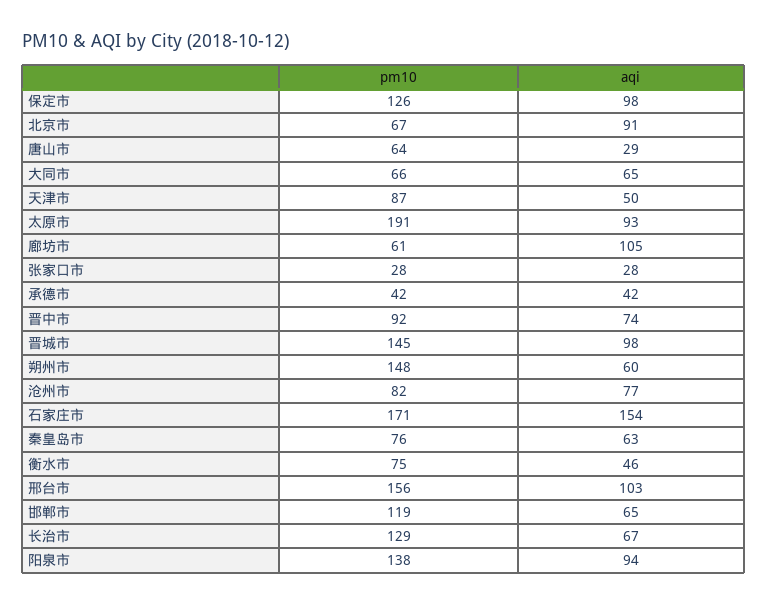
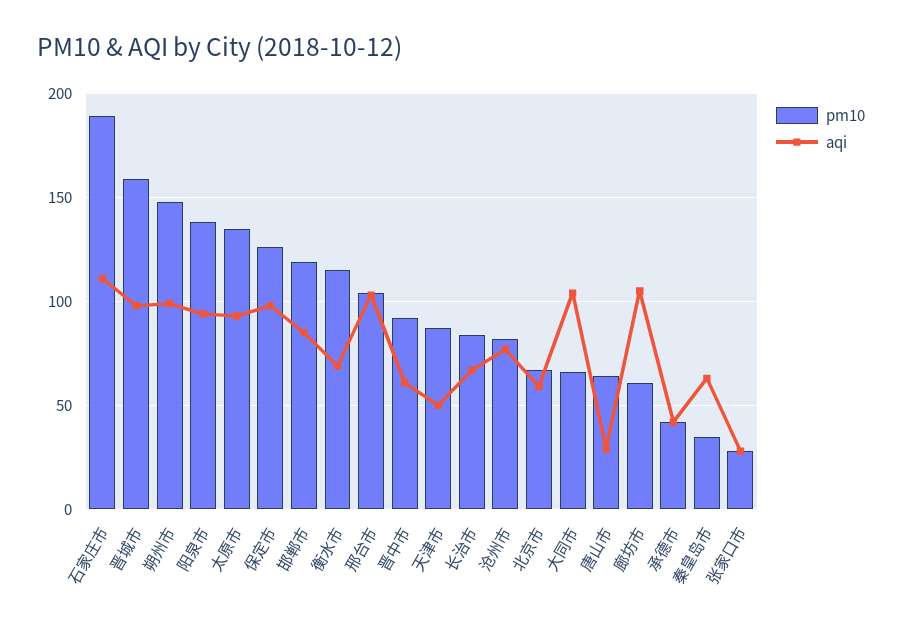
  {
    "pm10": {
      "保定市": 126,
      "北京市": 67,
      "唐山市": 64,
      "大同市": 66,
      "天津市": 87,
-     "太原市": 191,
+     "太原市": 135,
      "廊坊市": 61,
      "张家口市": 28,
      "承德市": 42,
      "晋中市": 92,
-     "晋城市": 145,
+     "晋城市": 160,
      "朔州市": 148,
      "沧州市": 82,
-     "石家庄市": 171,
+     "石家庄市": 190,
-     "秦皇岛市": 76,
+     "秦皇岛市": 35,
-     "衡水市": 75,
+     "衡水市": 115,
-     "邢台市": 156,
+     "邢台市": 105,
      "邯郸市": 119,
-     "长治市": 129,
+     "长治市": 85,
      "阳泉市": 138
    },
    "aqi": {
      "保定市": 98,
-     "北京市": 91,
+     "北京市": 60,
      "唐山市": 29,
-     "大同市": 65,
+     "大同市": 105,
      "天津市": 50,
      "太原市": 93,
      "廊坊市": 105,
      "张家口市": 28,
      "承德市": 42,
-     "晋中市": 74,
+     "晋中市": 60,
      "晋城市": 98,
-     "朔州市": 60,
+     "朔州市": 100,
      "沧州市": 77,
-     "石家庄市": 154,
+     "石家庄市": 110,
      "秦皇岛市": 63,
-     "衡水市": 46,
+     "衡水市": 70,
      "邢台市": 103,
-     "邯郸市": 65,
+     "邯郸市": 85,
      "长治市": 67,
      "阳泉市": 94
    }
  }

